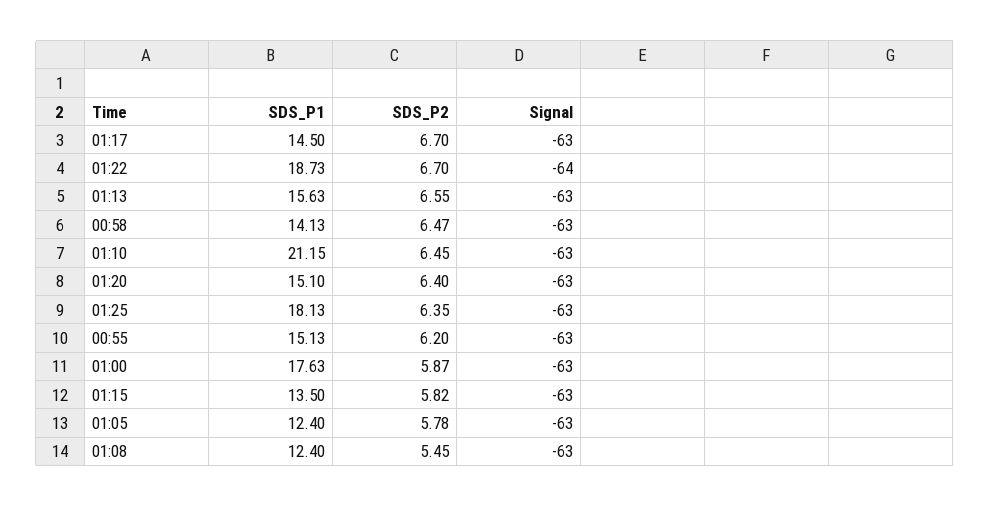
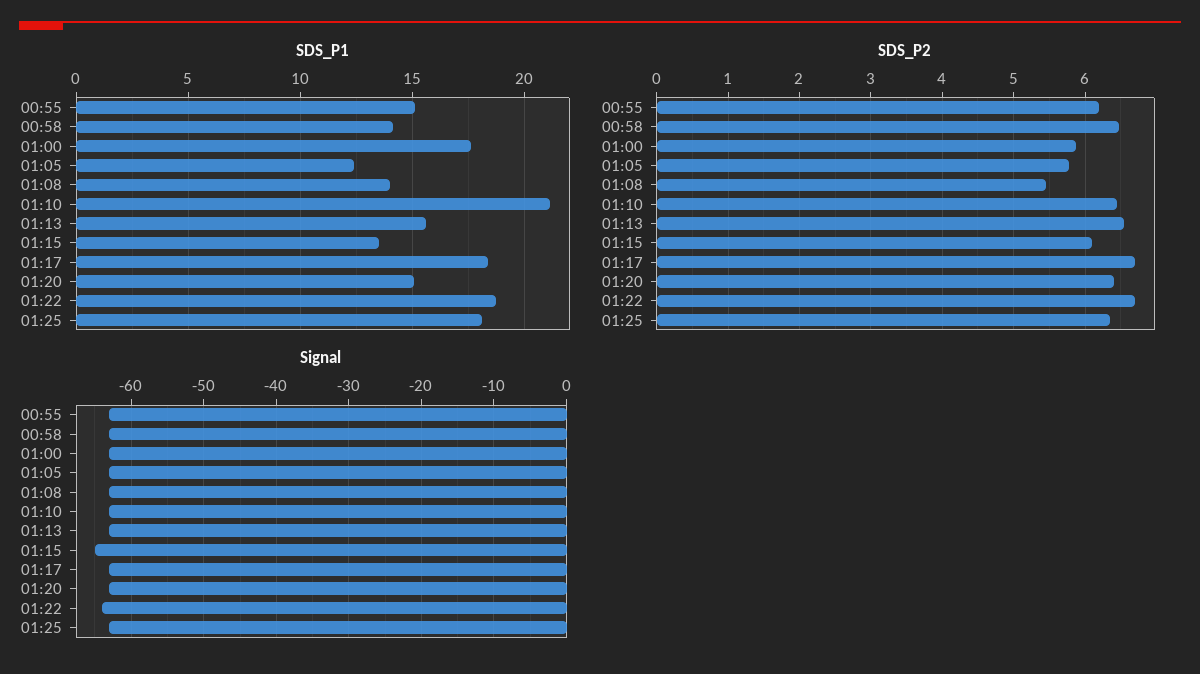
  {
    "SDS_P1": {
-     "01:17": 14.5,
+     "01:17": 18.5,
      "01:22": 18.73,
      "01:13": 15.63,
      "00:58": 14.13,
      "01:10": 21.15,
      "01:20": 15.1,
      "01:25": 18.13,
      "00:55": 15.13,
      "01:00": 17.63,
      "01:15": 13.5,
      "01:05": 12.4,
-     "01:08": 12.4
+     "01:08": 14
    },
    "SDS_P2": {
      "01:17": 6.7,
      "01:22": 6.7,
      "01:13": 6.55,
      "00:58": 6.47,
      "01:10": 6.45,
      "01:20": 6.4,
      "01:25": 6.35,
      "00:55": 6.2,
      "01:00": 5.87,
-     "01:15": 5.82,
+     "01:15": 6.1,
      "01:05": 5.78,
      "01:08": 5.45
    },
    "Signal": {
      "01:17": -63,
      "01:22": -64,
      "01:13": -63,
      "00:58": -63,
      "01:10": -63,
      "01:20": -63,
      "01:25": -63,
      "00:55": -63,
      "01:00": -63,
-     "01:15": -63,
+     "01:15": -65,
      "01:05": -63,
      "01:08": -63
    }
  }

